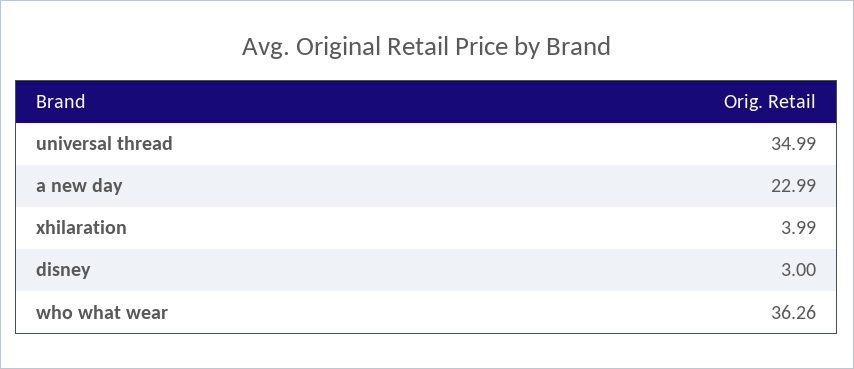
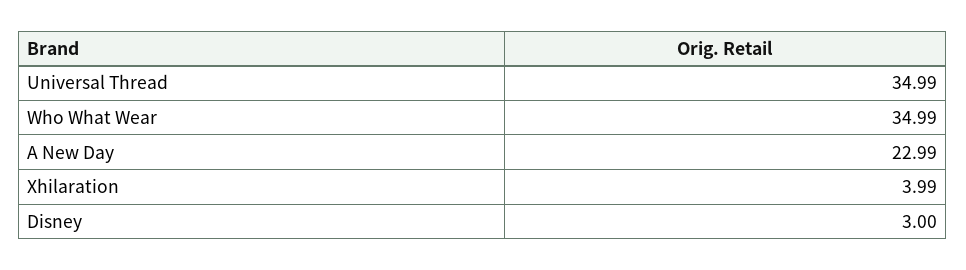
  {
    "universal thread": 34.99,
    "a new day": 22.99,
    "xhilaration": 3.99,
    "disney": 3,
-   "who what wear": 36.26
+   "who what wear": 34.99
  }

